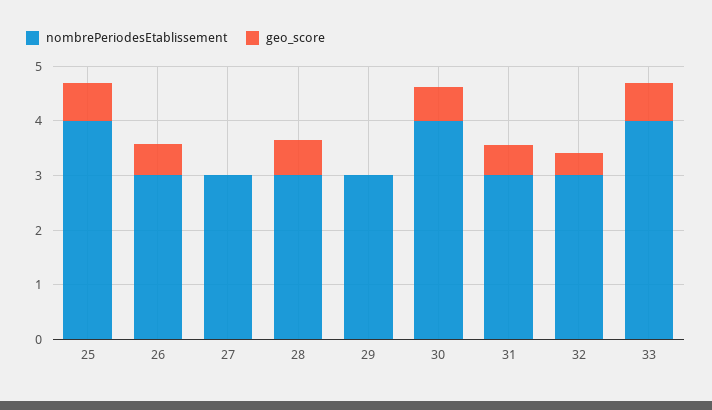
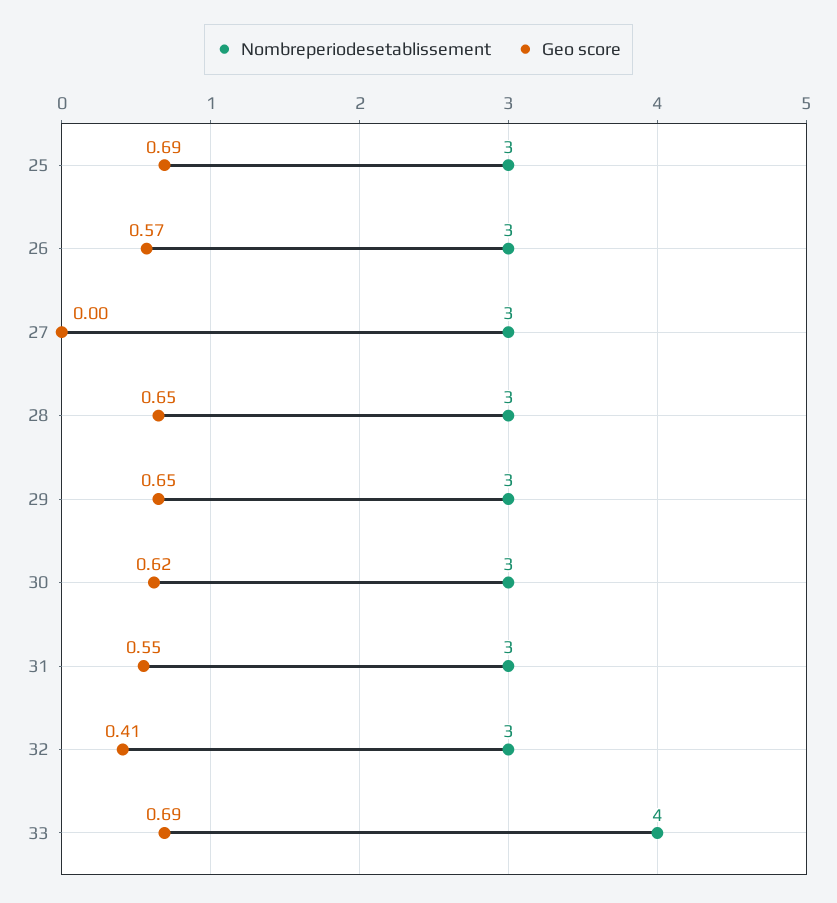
  {
    "nombrePeriodesEtablissement": {
-     "25": 4,
+     "25": 3,
      "26": 3,
      "27": 3,
      "28": 3,
      "29": 3,
-     "30": 4,
+     "30": 3,
      "31": 3,
      "32": 3,
      "33": 4
    },
    "geo_score": {
      "25": 0.69,
      "26": 0.57,
      "27": 0,
      "28": 0.65,
-     "29": 0,
+     "29": 0.65,
      "30": 0.62,
      "31": 0.55,
      "32": 0.41,
      "33": 0.69
    }
  }

